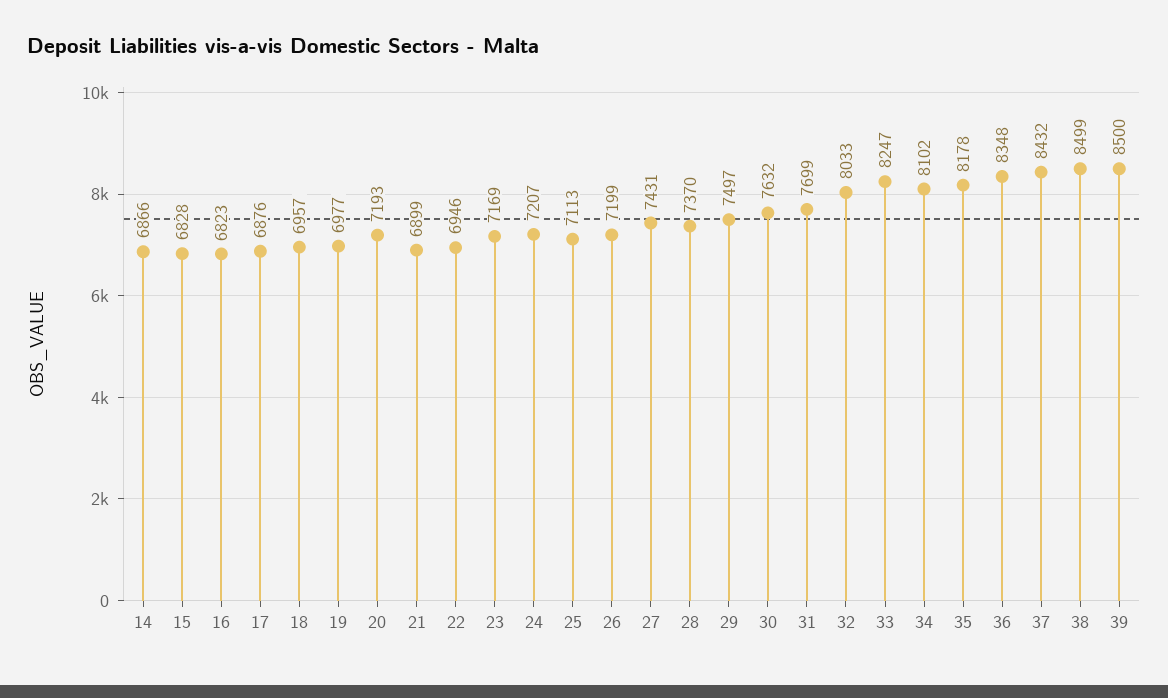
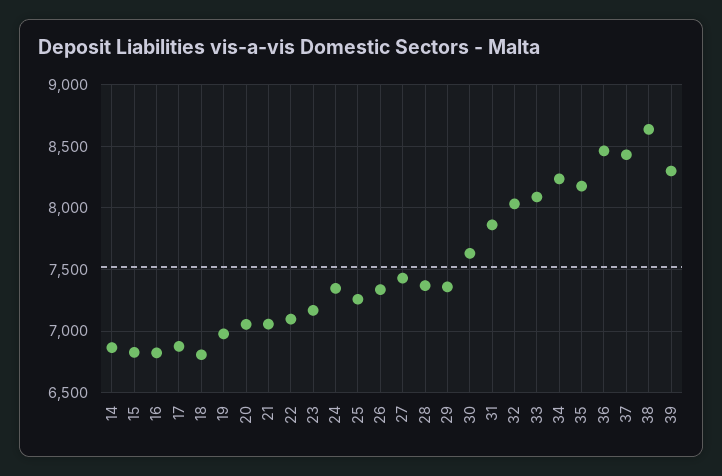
  {
    "14": 6866,
    "15": 6828,
    "16": 6823,
    "17": 6876,
-   "18": 6957,
+   "18": 6800,
    "19": 6977,
-   "20": 7193,
+   "20": 7050,
-   "21": 6899,
+   "21": 7050,
-   "22": 6946,
+   "22": 7100,
    "23": 7169,
-   "24": 7207,
+   "24": 7350,
-   "25": 7113,
+   "25": 7250,
-   "26": 7199,
+   "26": 7350,
    "27": 7431,
    "28": 7370,
-   "29": 7497,
+   "29": 7350,
    "30": 7632,
-   "31": 7699,
+   "31": 7850,
    "32": 8033,
-   "33": 8247,
+   "33": 8100,
-   "34": 8102,
+   "34": 8250,
    "35": 8178,
-   "36": 8348,
+   "36": 8450,
    "37": 8432,
-   "38": 8499,
+   "38": 8650,
-   "39": 8500
+   "39": 8300
  }

